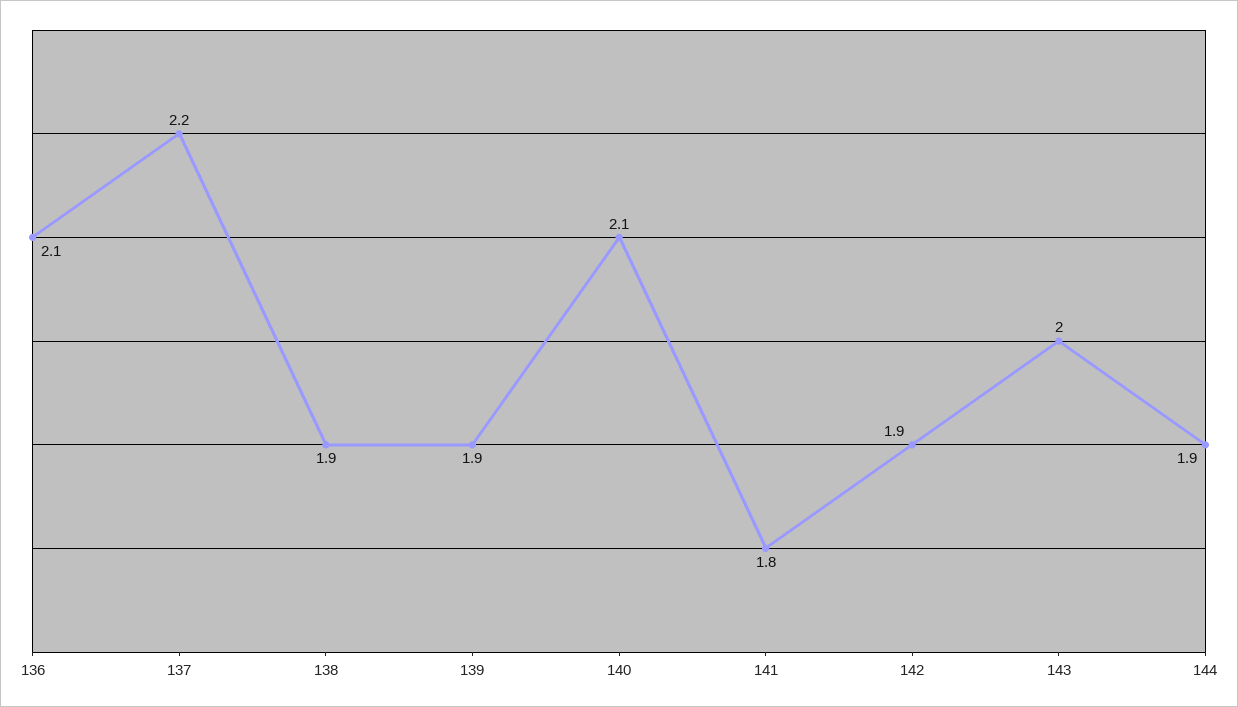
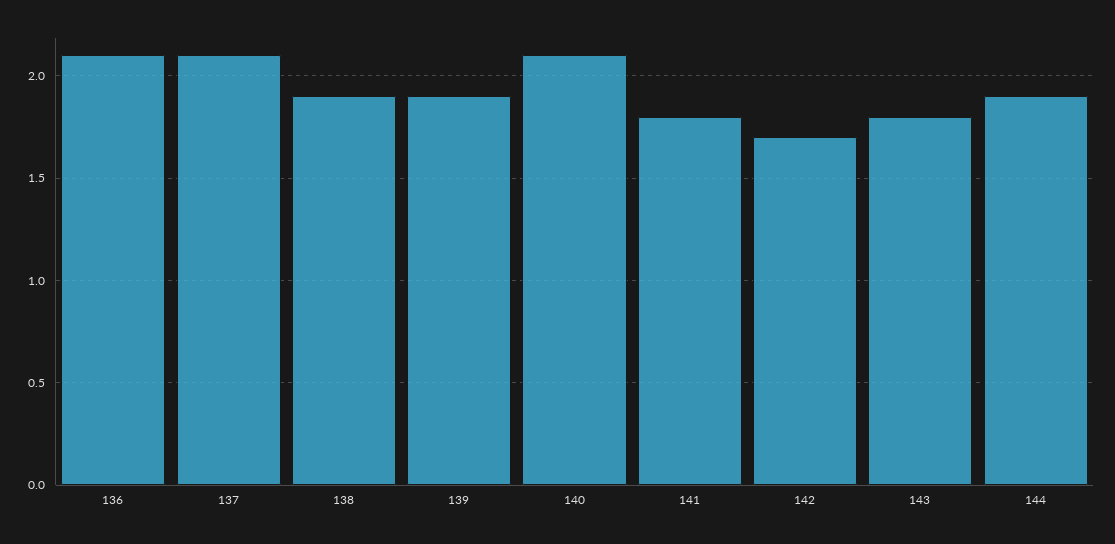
  {
    "136": 2.1,
-   "137": 2.2,
+   "137": 2.1,
    "138": 1.9,
    "139": 1.9,
    "140": 2.1,
    "141": 1.8,
-   "142": 1.9,
+   "142": 1.7,
-   "143": 2,
+   "143": 1.8,
    "144": 1.9
  }

